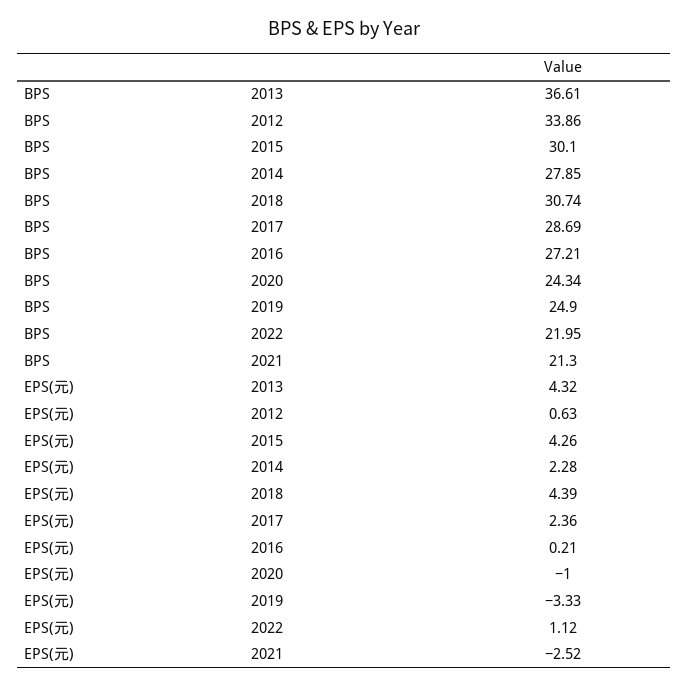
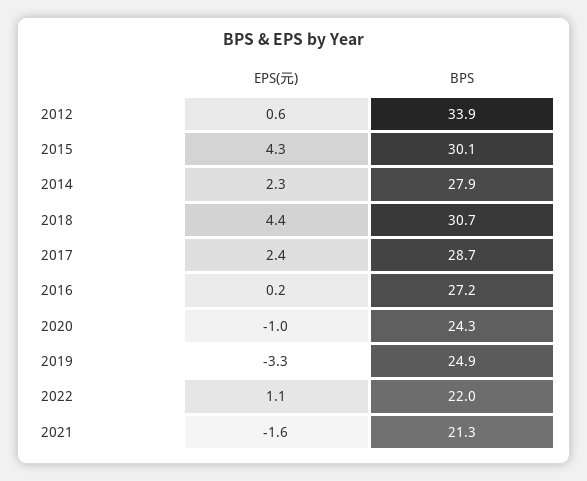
  {
    "BPS": {
-     "2013": 36.61,
      "2012": 33.86,
      "2015": 30.1,
      "2014": 27.85,
      "2018": 30.74,
      "2017": 28.69,
      "2016": 27.21,
      "2020": 24.34,
      "2019": 24.9,
      "2022": 21.95,
      "2021": 21.3
    },
    "EPS(元)": {
-     "2013": 4.32,
      "2012": 0.63,
      "2015": 4.26,
      "2014": 2.28,
      "2018": 4.39,
      "2017": 2.36,
      "2016": 0.21,
      "2020": -1,
      "2019": -3.33,
      "2022": 1.12,
-     "2021": -2.52
+     "2021": -1.6
    }
  }

